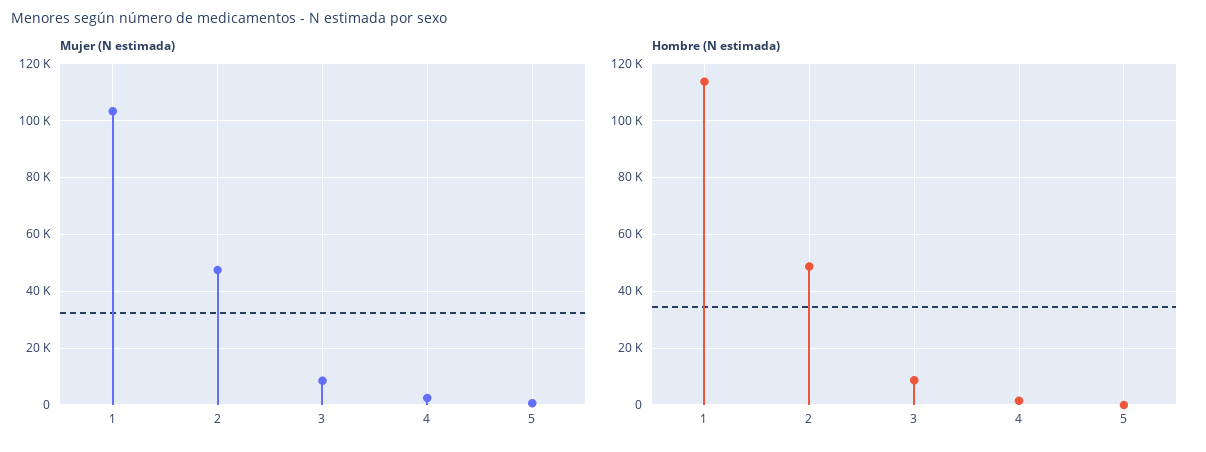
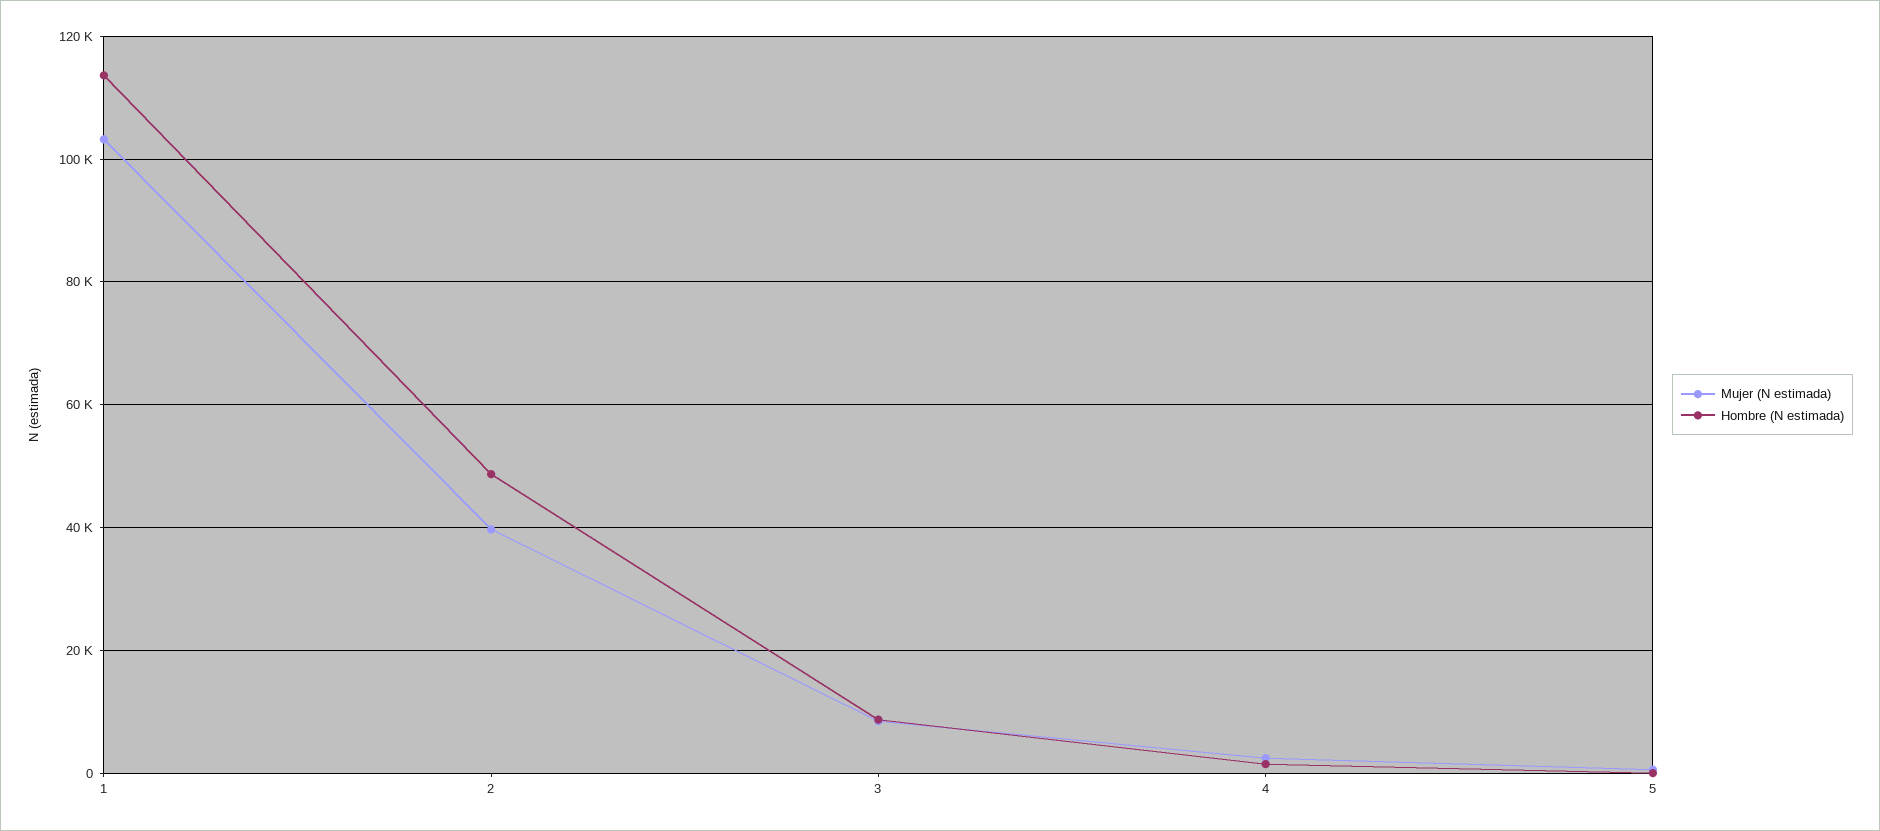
  {
    "Mujer (N estimada)": {
      "1": 104000,
-     "2": 47500,
+     "2": 40000,
      "3": 8000,
      "4": 2000,
      "5": 0
    },
    "Hombre (N estimada)": {
      "1": 114000,
      "2": 48000,
      "3": 8000,
      "4": 2000,
      "5": 0
    }
  }

